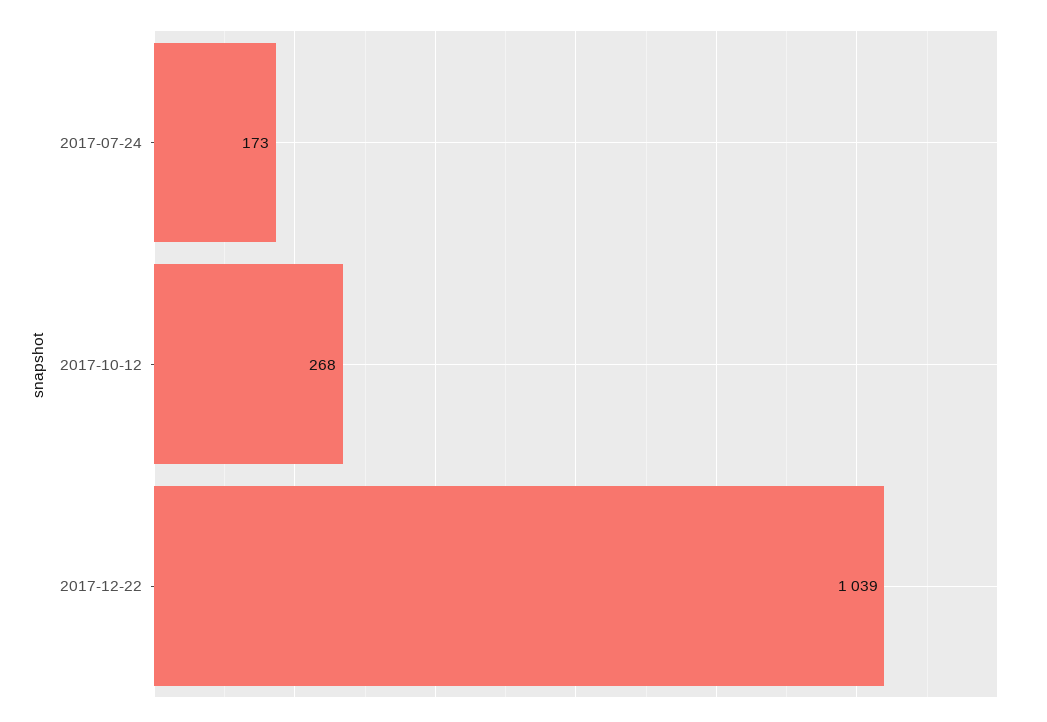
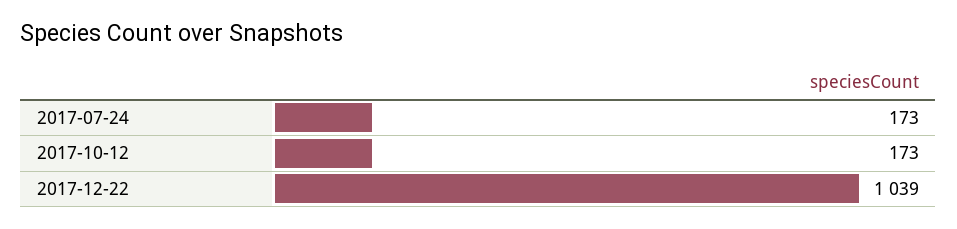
  {
    "2017-07-24": 173,
-   "2017-10-12": 268,
+   "2017-10-12": 173,
    "2017-12-22": 1039
  }

